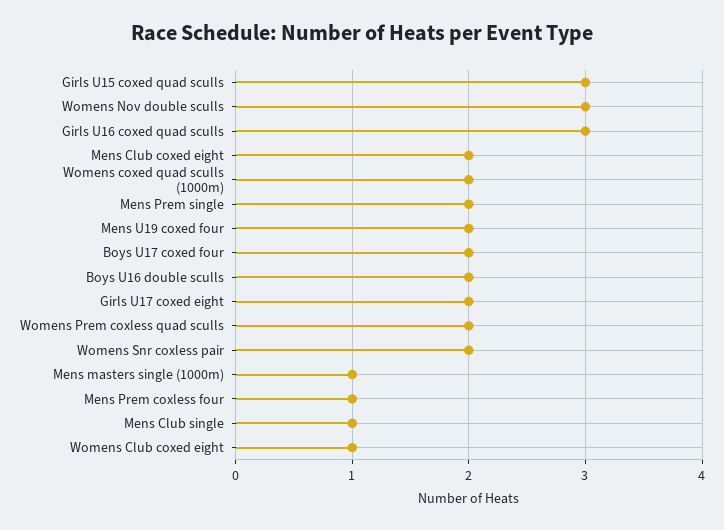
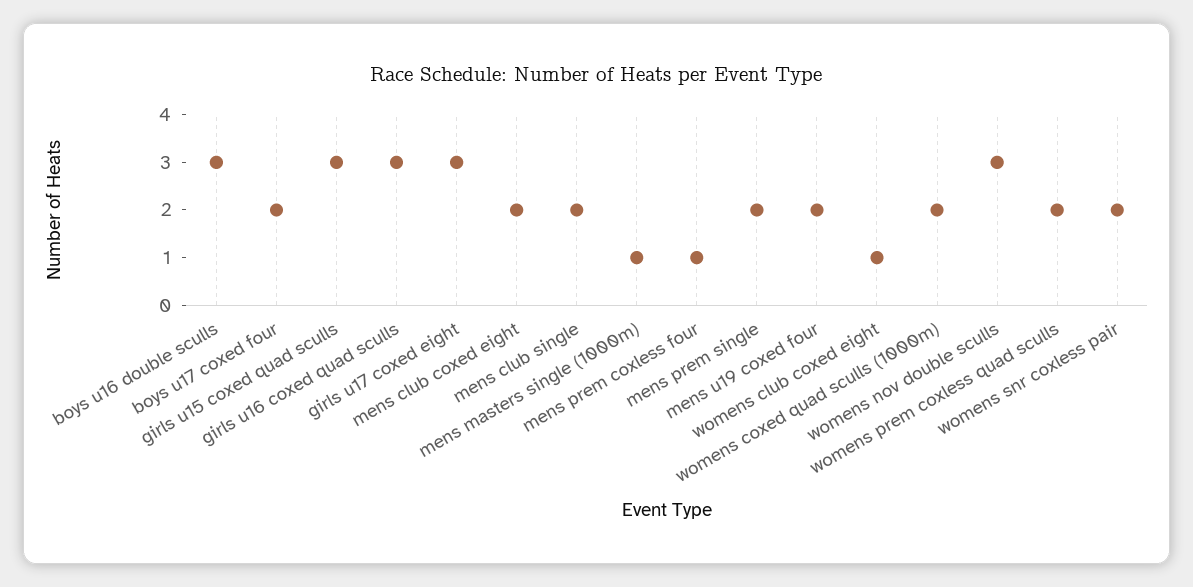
  {
    "Girls U15 coxed quad sculls": 3,
    "Womens Nov double sculls": 3,
    "Girls U16 coxed quad sculls": 3,
    "Mens Club coxed eight": 2,
    "Womens coxed quad sculls (1000m)": 2,
    "Mens Prem single": 2,
    "Mens U19 coxed four": 2,
    "Boys U17 coxed four": 2,
-   "Boys U16 double sculls": 2,
+   "Boys U16 double sculls": 3,
-   "Girls U17 coxed eight": 2,
+   "Girls U17 coxed eight": 3,
    "Womens Prem coxless quad sculls": 2,
    "Womens Snr coxless pair": 2,
    "Mens masters single (1000m)": 1,
    "Mens Prem coxless four": 1,
-   "Mens Club single": 1,
+   "Mens Club single": 2,
    "Womens Club coxed eight": 1
  }

